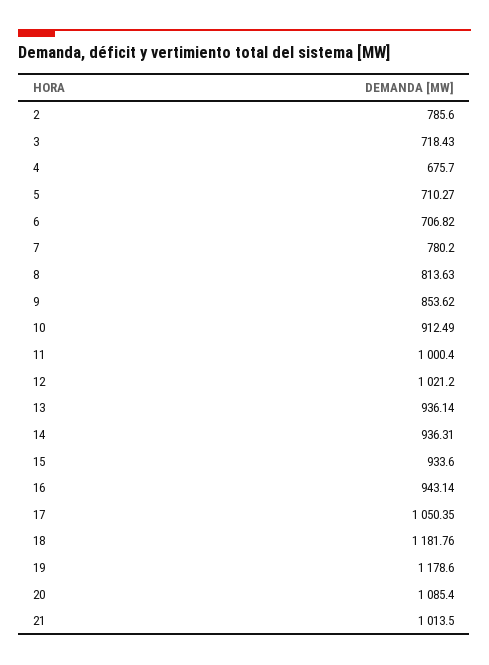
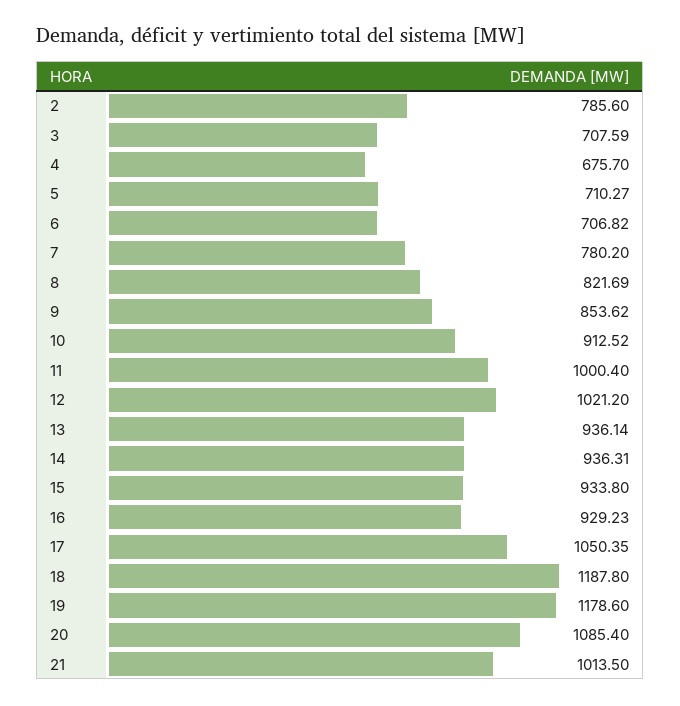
  {
    "2": 785.6,
-   "3": 718.43,
+   "3": 707.59,
    "4": 675.7,
    "5": 710.27,
    "6": 706.82,
    "7": 780.2,
-   "8": 813.63,
+   "8": 821.69,
    "9": 853.62,
-   "10": 912.49,
+   "10": 912.52,
    "11": 1000.4,
    "12": 1021.2,
    "13": 936.14,
    "14": 936.31,
-   "15": 933.6,
+   "15": 933.8,
-   "16": 943.14,
+   "16": 929.23,
    "17": 1050.35,
-   "18": 1181.76,
+   "18": 1187.8,
    "19": 1178.6,
    "20": 1085.4,
    "21": 1013.5
  }

